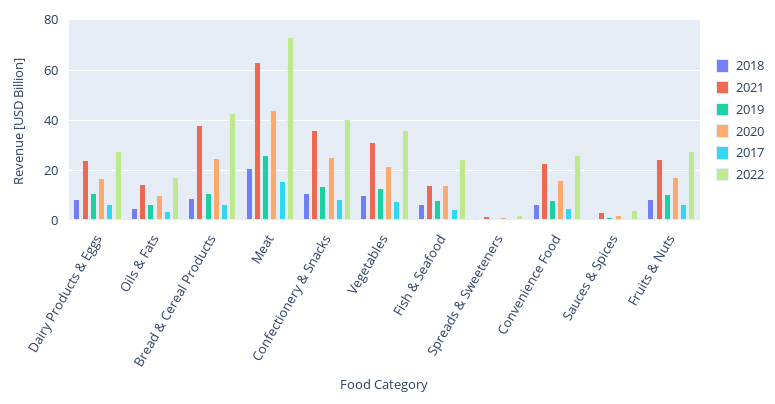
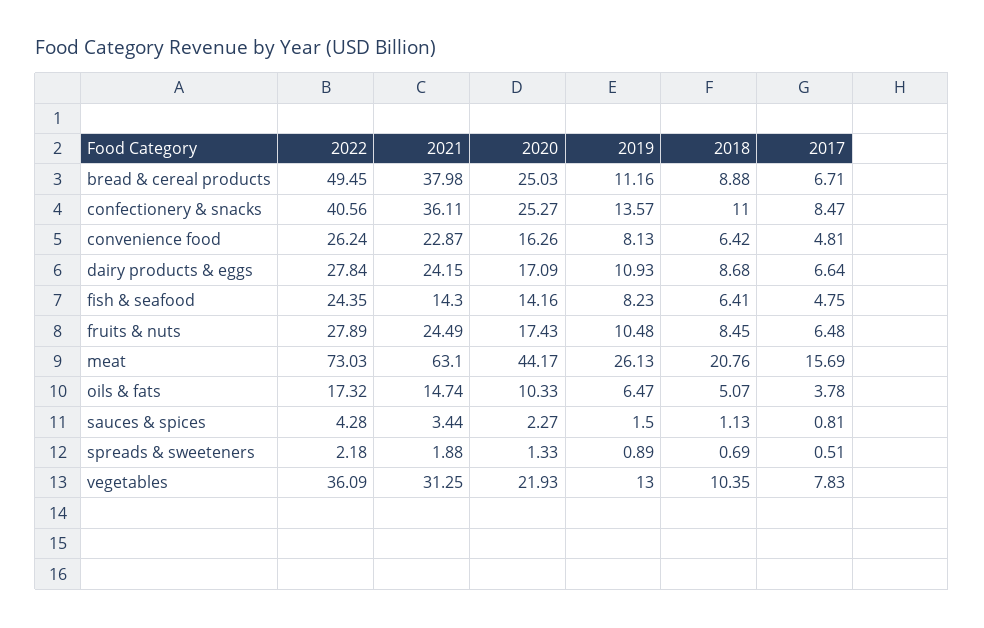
  {
    "2018": {
      "Dairy Products & Eggs": 8.68,
      "Oils & Fats": 5.07,
      "Bread & Cereal Products": 8.88,
      "Meat": 20.76,
      "Confectionery & Snacks": 11,
      "Vegetables": 10.35,
      "Fish & Seafood": 6.41,
      "Spreads & Sweeteners": 0.69,
      "Convenience Food": 6.42,
      "Sauces & Spices": 1.13,
      "Fruits & Nuts": 8.45
    },
    "2021": {
      "Dairy Products & Eggs": 24.15,
      "Oils & Fats": 14.74,
      "Bread & Cereal Products": 37.98,
      "Meat": 63.1,
      "Confectionery & Snacks": 36.11,
      "Vegetables": 31.25,
      "Fish & Seafood": 14.3,
      "Spreads & Sweeteners": 1.88,
      "Convenience Food": 22.87,
      "Sauces & Spices": 3.44,
      "Fruits & Nuts": 24.49
    },
    "2019": {
      "Dairy Products & Eggs": 10.93,
      "Oils & Fats": 6.47,
      "Bread & Cereal Products": 11.16,
      "Meat": 26.13,
      "Confectionery & Snacks": 13.57,
      "Vegetables": 13,
      "Fish & Seafood": 8.23,
      "Spreads & Sweeteners": 0.89,
      "Convenience Food": 8.13,
      "Sauces & Spices": 1.5,
      "Fruits & Nuts": 10.48
    },
    "2020": {
      "Dairy Products & Eggs": 17.09,
      "Oils & Fats": 10.33,
      "Bread & Cereal Products": 25.03,
      "Meat": 44.17,
      "Confectionery & Snacks": 25.27,
      "Vegetables": 21.93,
      "Fish & Seafood": 14.16,
      "Spreads & Sweeteners": 1.33,
      "Convenience Food": 16.26,
      "Sauces & Spices": 2.27,
      "Fruits & Nuts": 17.43
    },
    "2017": {
      "Dairy Products & Eggs": 6.64,
      "Oils & Fats": 3.78,
      "Bread & Cereal Products": 6.71,
      "Meat": 15.69,
      "Confectionery & Snacks": 8.47,
      "Vegetables": 7.83,
      "Fish & Seafood": 4.75,
      "Spreads & Sweeteners": 0.51,
      "Convenience Food": 4.81,
      "Sauces & Spices": 0.81,
      "Fruits & Nuts": 6.48
    },
    "2022": {
      "Dairy Products & Eggs": 27.84,
      "Oils & Fats": 17.32,
-     "Bread & Cereal Products": 42.5,
+     "Bread & Cereal Products": 49.45,
      "Meat": 73.03,
      "Confectionery & Snacks": 40.56,
      "Vegetables": 36.09,
      "Fish & Seafood": 24.35,
      "Spreads & Sweeteners": 2.18,
      "Convenience Food": 26.24,
      "Sauces & Spices": 4.28,
      "Fruits & Nuts": 27.89
    }
  }

